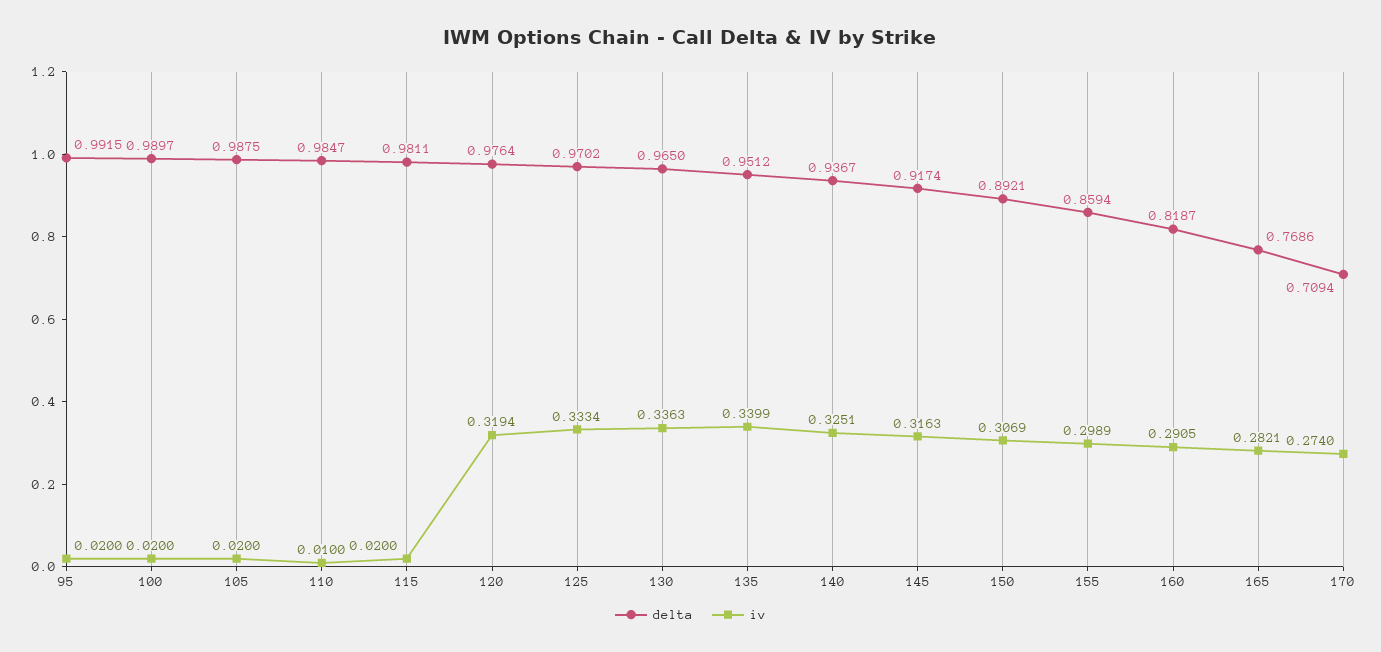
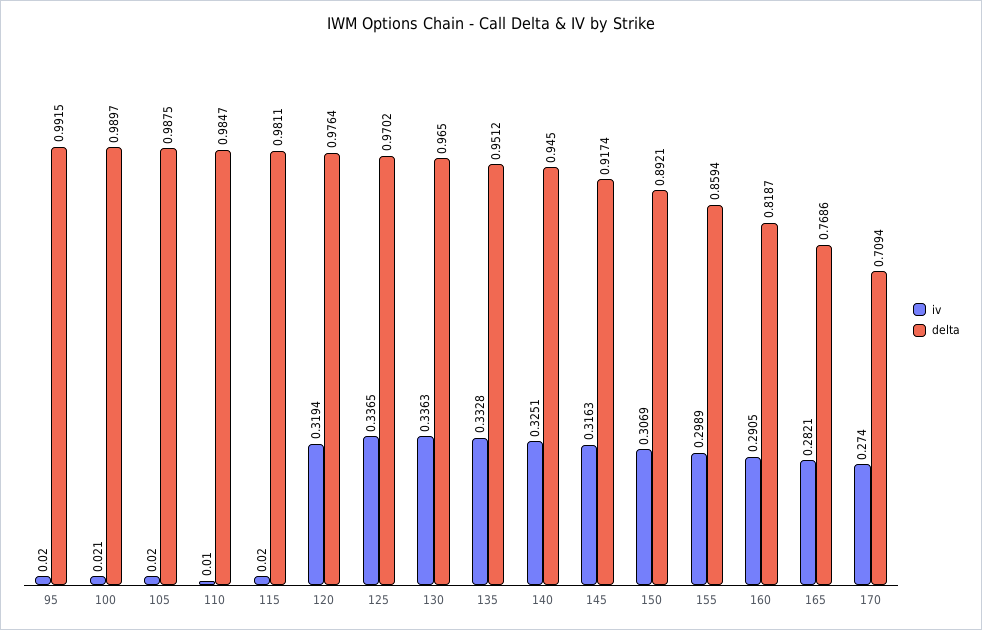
  {
    "delta": {
      "95": 0.9915,
      "100": 0.9897,
      "105": 0.9875,
      "110": 0.9847,
      "115": 0.9811,
      "120": 0.9764,
      "125": 0.9702,
      "130": 0.965,
      "135": 0.9512,
-     "140": 0.9367,
+     "140": 0.945,
      "145": 0.9174,
      "150": 0.8921,
      "155": 0.8594,
      "160": 0.8187,
      "165": 0.7686,
      "170": 0.7094
    },
    "iv": {
      "95": 0.02,
-     "100": 0.02,
+     "100": 0.021,
      "105": 0.02,
      "110": 0.01,
      "115": 0.02,
      "120": 0.3194,
-     "125": 0.3334,
+     "125": 0.3365,
      "130": 0.3363,
-     "135": 0.3399,
+     "135": 0.3328,
      "140": 0.3251,
      "145": 0.3163,
      "150": 0.3069,
      "155": 0.2989,
      "160": 0.2905,
      "165": 0.2821,
      "170": 0.274
    }
  }

